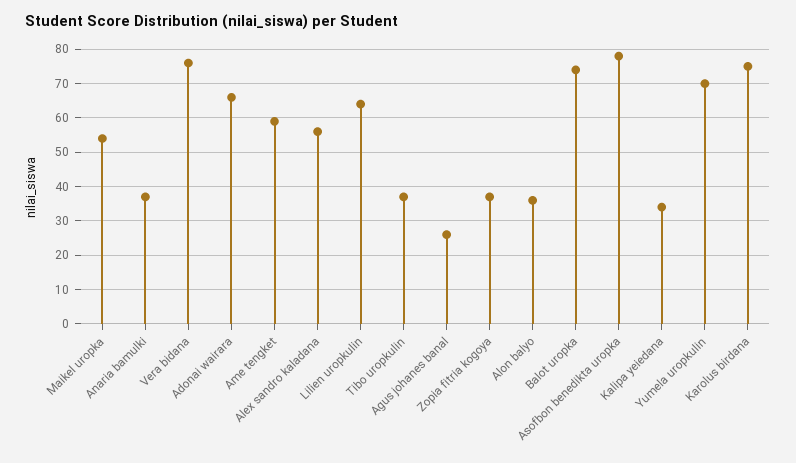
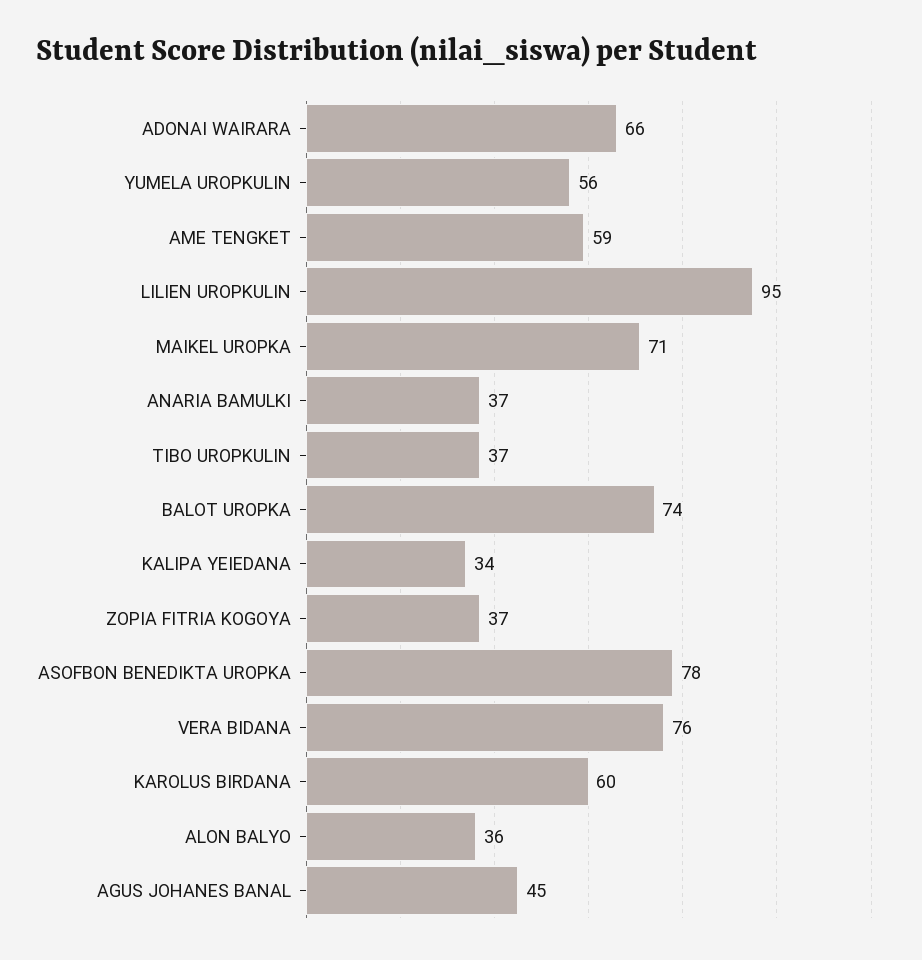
  {
-   "Maikel uropka": 55,
+   "Maikel uropka": 71,
    "Anaria bamulki": 37,
    "Vera bidana": 76,
    "Adonai wairara": 66,
    "Ame tengket": 59,
-   "Alex sandro kaladana": 55,
-   "Lilien uropkulin": 65,
+   "Lilien uropkulin": 95,
    "Tibo uropkulin": 37,
-   "Agus johanes banal": 25,
+   "Agus johanes banal": 45,
    "Zopia fitria kogoya": 37,
    "Alon balyo": 36,
    "Balot uropka": 74,
    "Asofbon benedikta uropka": 78,
    "Kalipa yeiedana": 34,
-   "Yumela uropkulin": 70,
+   "Yumela uropkulin": 56,
-   "Karolus birdana": 75
+   "Karolus birdana": 60
  }

